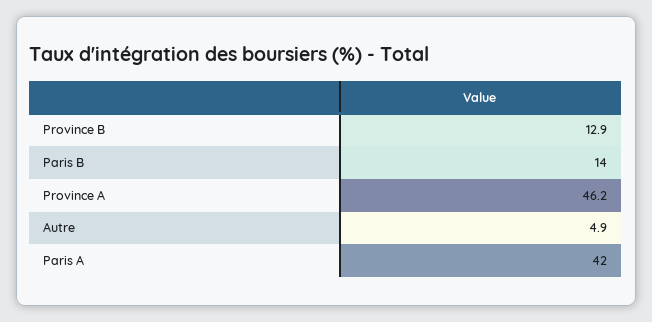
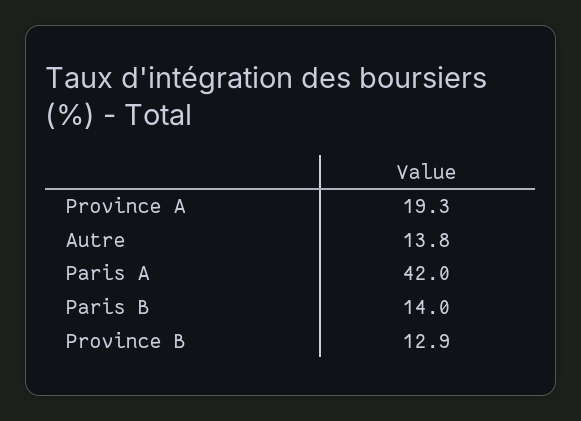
  {
    "Province B": 12.9,
    "Paris B": 14,
-   "Province A": 46.2,
+   "Province A": 19.3,
-   "Autre": 4.9,
+   "Autre": 13.8,
    "Paris A": 42
  }

